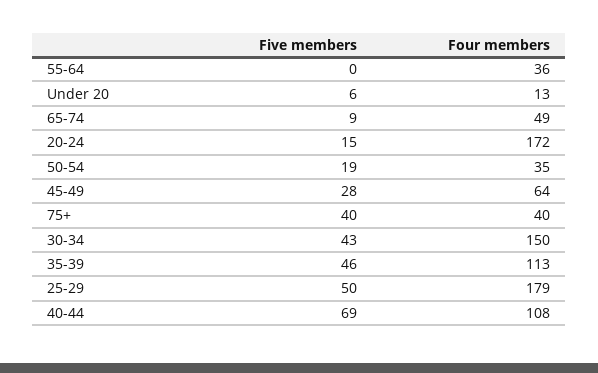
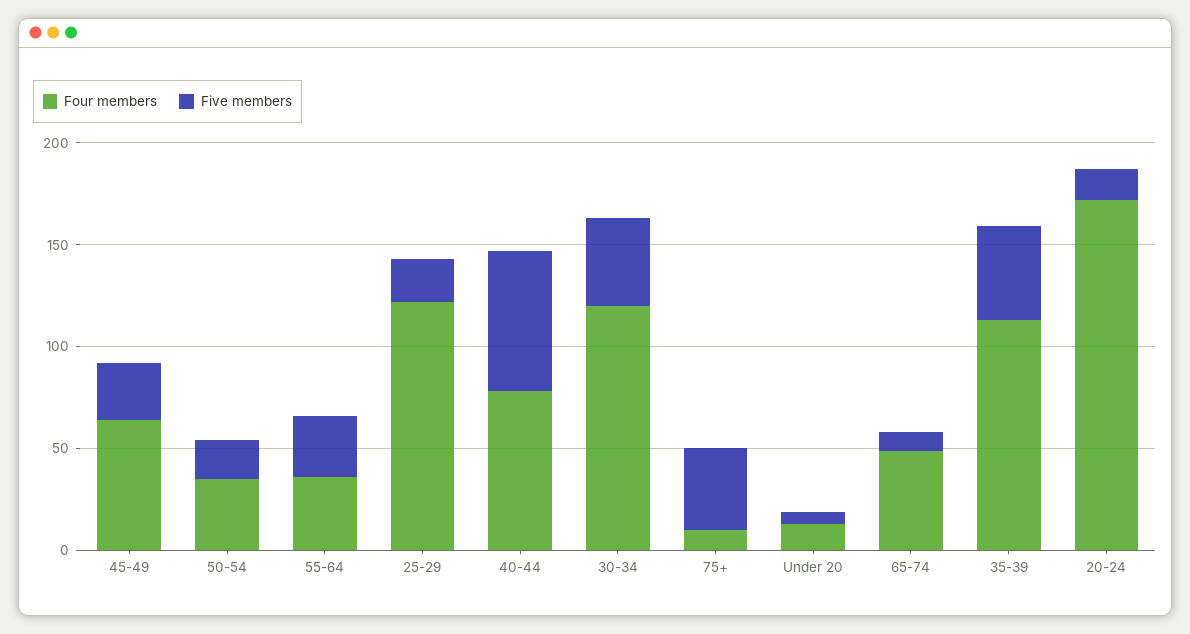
  {
    "Five members": {
-     "55-64": 0,
+     "55-64": 30,
      "Under 20": 6,
      "65-74": 9,
      "20-24": 15,
      "50-54": 19,
      "45-49": 28,
      "75+": 40,
      "30-34": 43,
      "35-39": 46,
-     "25-29": 50,
+     "25-29": 20,
      "40-44": 69
    },
    "Four members": {
      "55-64": 36,
      "Under 20": 13,
      "65-74": 49,
      "20-24": 172,
      "50-54": 35,
      "45-49": 64,
-     "75+": 40,
+     "75+": 10,
-     "30-34": 150,
+     "30-34": 120,
      "35-39": 113,
-     "25-29": 179,
+     "25-29": 120,
-     "40-44": 108
+     "40-44": 80
    }
  }

